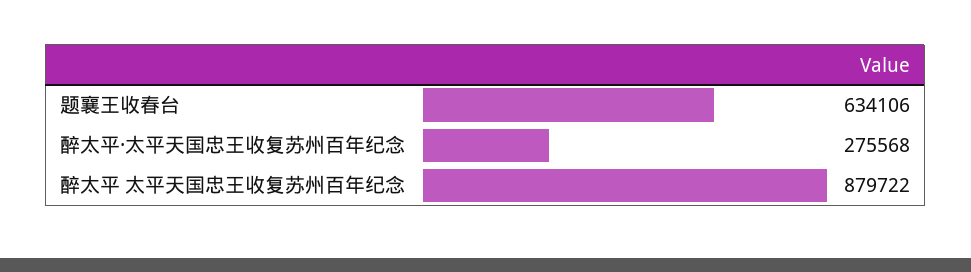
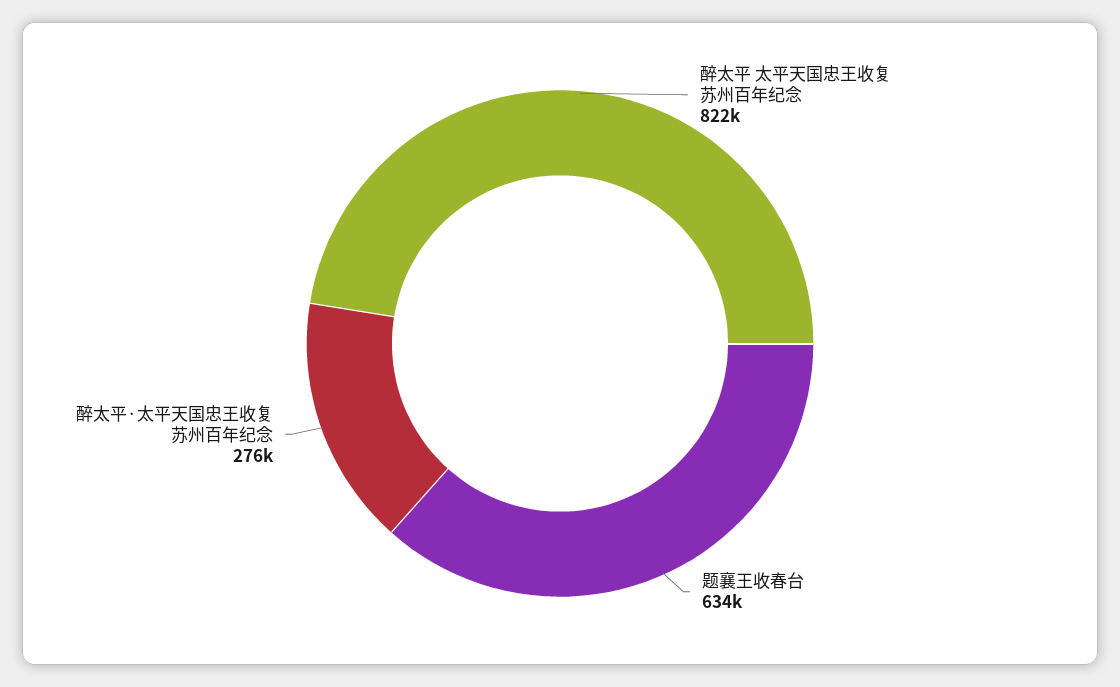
  {
    "题襄王收春台": 634106,
    "醉太平·太平天国忠王收复苏州百年纪念": 275568,
-   "醉太平 太平天国忠王收复苏州百年纪念": 879722
+   "醉太平 太平天国忠王收复苏州百年纪念": 822000
  }

